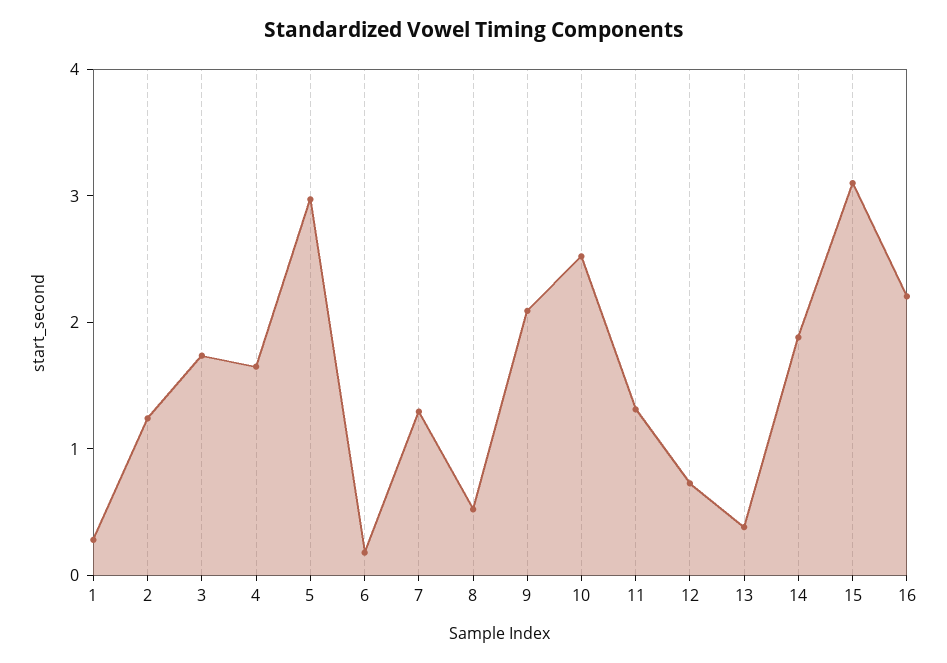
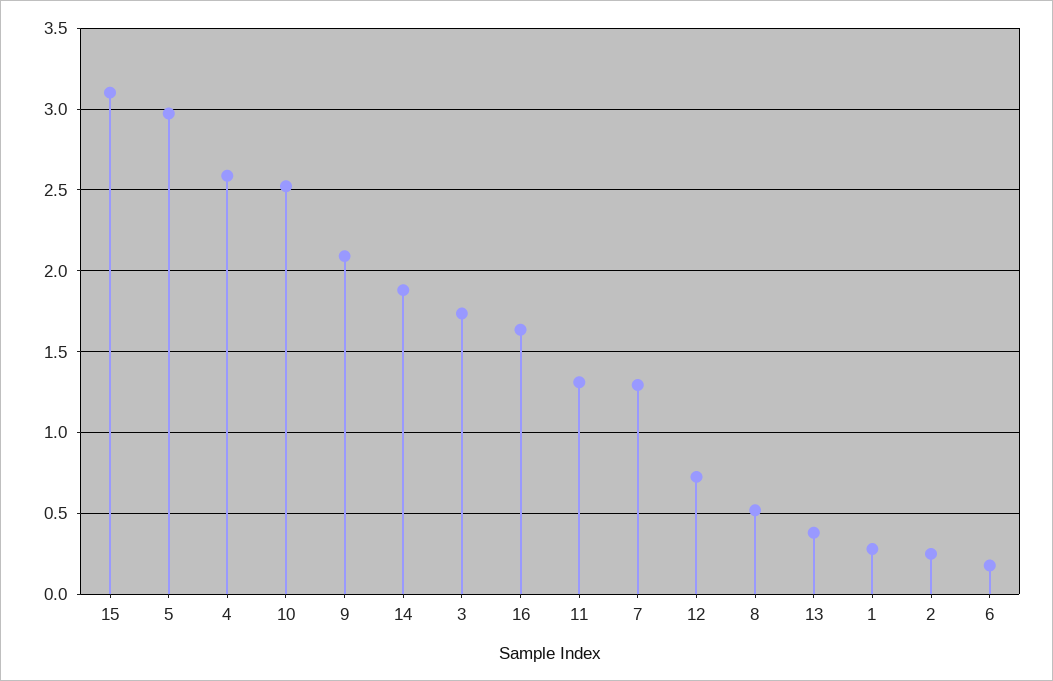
  {
    "1": 0.3,
-   "2": 1.2,
+   "2": 0.25,
    "3": 1.75,
-   "4": 1.6,
+   "4": 2.6,
    "5": 2.95,
    "6": 0.2,
    "7": 1.3,
    "8": 0.5,
    "9": 2.1,
    "10": 2.5,
    "11": 1.3,
    "12": 0.75,
    "13": 0.4,
    "14": 1.9,
    "15": 3.1,
-   "16": 2.2
+   "16": 1.65
  }

